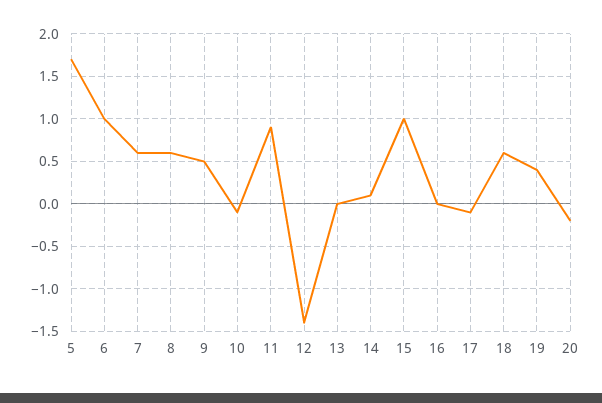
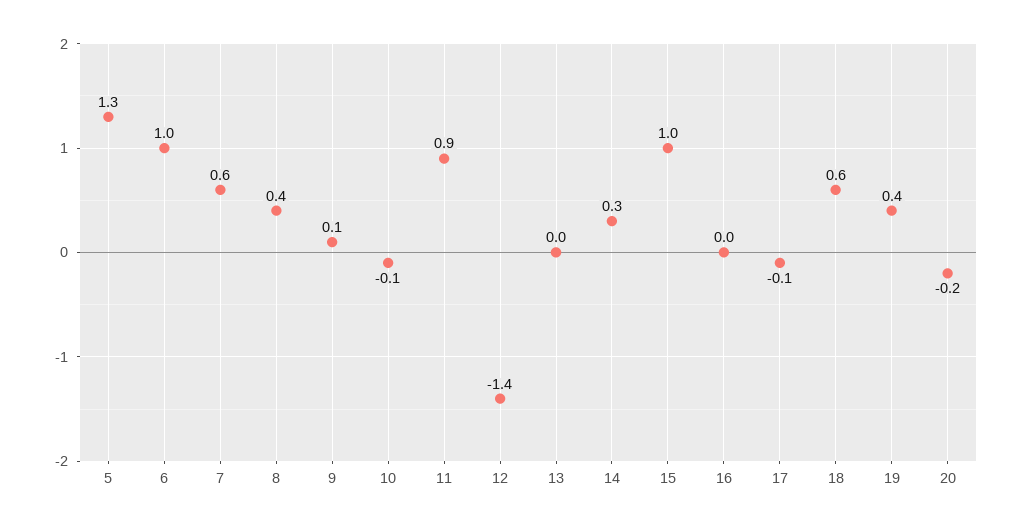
  {
-   "5": 1.7,
+   "5": 1.3,
    "6": 1,
    "7": 0.6,
-   "8": 0.6,
+   "8": 0.4,
-   "9": 0.5,
+   "9": 0.1,
    "10": -0.1,
    "11": 0.9,
    "12": -1.4,
    "13": 0,
-   "14": 0.1,
+   "14": 0.3,
    "15": 1,
    "16": 0,
    "17": -0.1,
    "18": 0.6,
    "19": 0.4,
    "20": -0.2
  }

